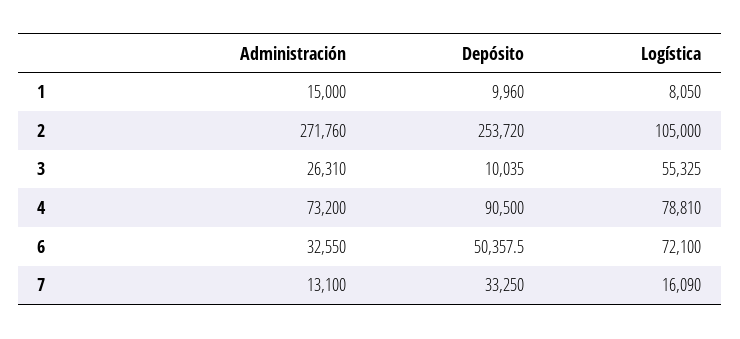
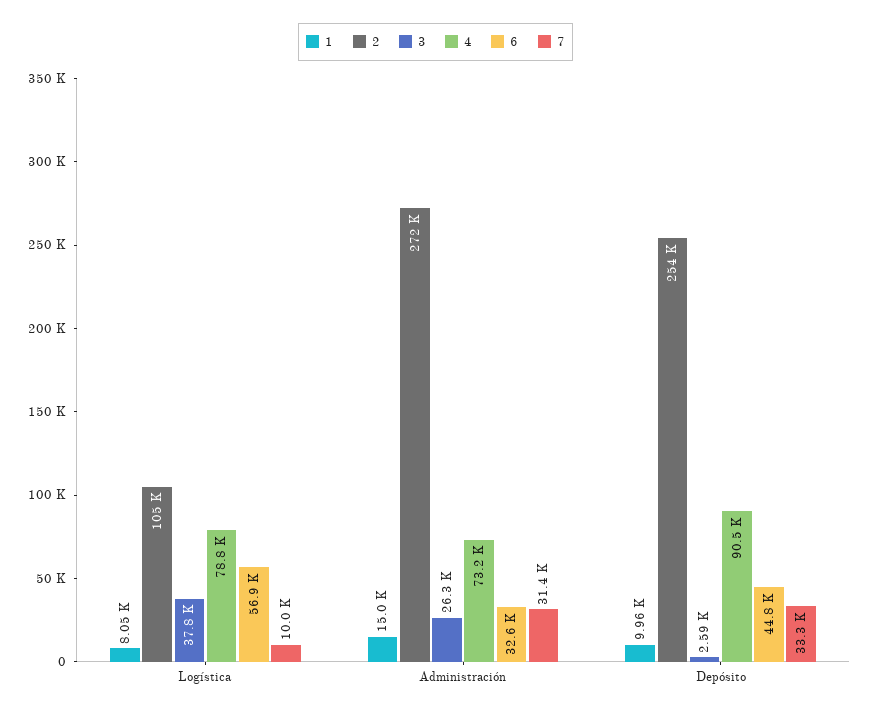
  {
    "1": {
      "Administración": 15000,
      "Depósito": 9960,
      "Logística": 8050
    },
    "2": {
      "Administración": 271760,
      "Depósito": 253720,
      "Logística": 105000
    },
    "3": {
      "Administración": 26310,
-     "Depósito": 10035,
+     "Depósito": 2590,
-     "Logística": 55325
+     "Logística": 37800
    },
    "4": {
      "Administración": 73200,
      "Depósito": 90500,
      "Logística": 78810
    },
    "6": {
      "Administración": 32550,
-     "Depósito": 50357.5,
+     "Depósito": 44800,
-     "Logística": 72100
+     "Logística": 56900
    },
    "7": {
-     "Administración": 13100,
+     "Administración": 31400,
      "Depósito": 33250,
-     "Logística": 16090
+     "Logística": 10000
    }
  }

